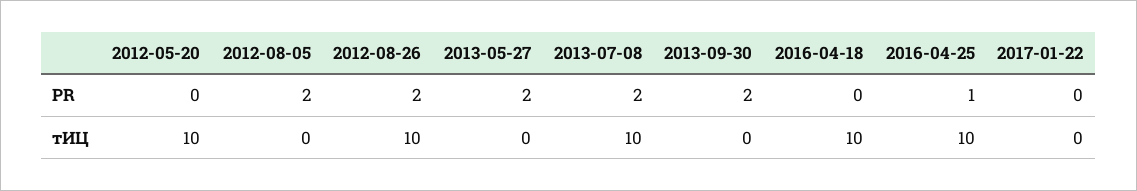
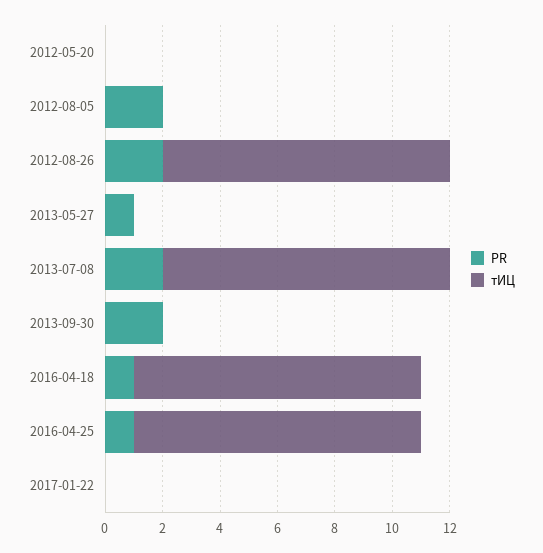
  {
    "PR": {
      "2012-05-20": 0,
      "2012-08-05": 2,
      "2012-08-26": 2,
-     "2013-05-27": 2,
+     "2013-05-27": 1,
      "2013-07-08": 2,
      "2013-09-30": 2,
-     "2016-04-18": 0,
+     "2016-04-18": 1,
      "2016-04-25": 1,
      "2017-01-22": 0
    },
    "тИЦ": {
-     "2012-05-20": 10,
+     "2012-05-20": 0,
      "2012-08-05": 0,
      "2012-08-26": 10,
      "2013-05-27": 0,
      "2013-07-08": 10,
      "2013-09-30": 0,
      "2016-04-18": 10,
      "2016-04-25": 10,
      "2017-01-22": 0
    }
  }

